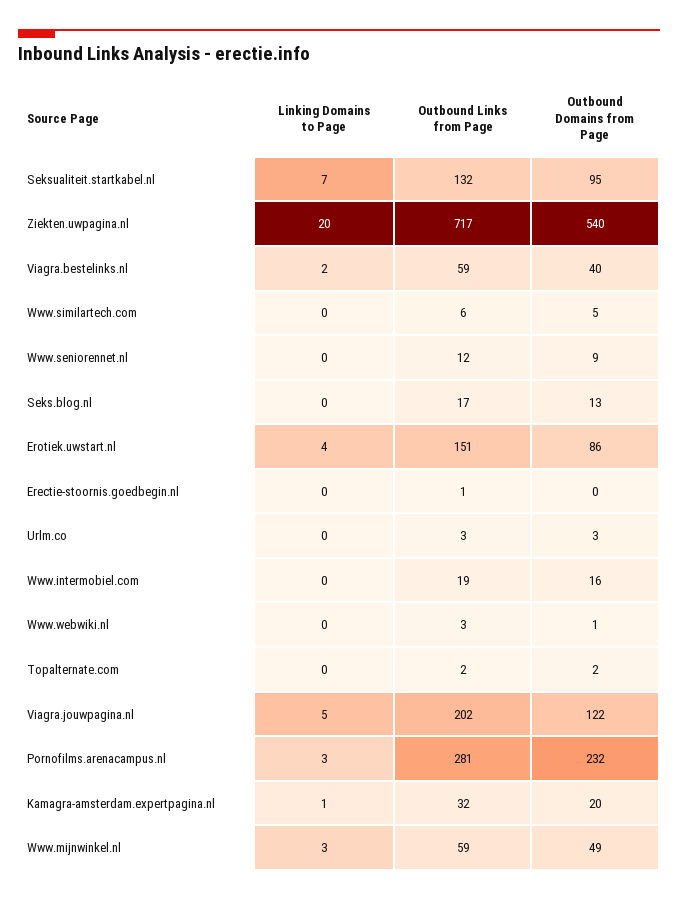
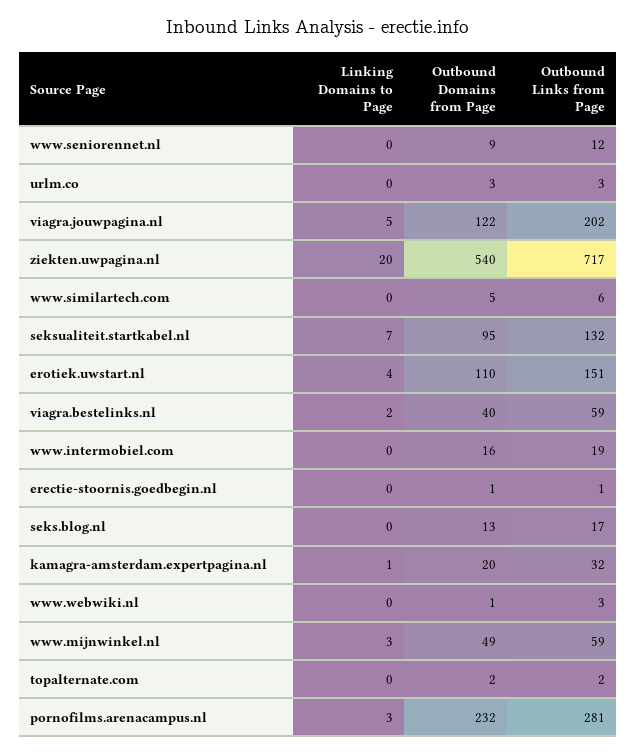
  {
    "Linking Domains to Page": {
      "Seksualiteit.startkabel.nl": 7,
      "Ziekten.uwpagina.nl": 20,
      "Viagra.bestelinks.nl": 2,
      "Www.similartech.com": 0,
      "Www.seniorennet.nl": 0,
      "Seks.blog.nl": 0,
      "Erotiek.uwstart.nl": 4,
      "Erectie-stoornis.goedbegin.nl": 0,
      "Urlm.co": 0,
      "Www.intermobiel.com": 0,
      "Www.webwiki.nl": 0,
      "Topalternate.com": 0,
      "Viagra.jouwpagina.nl": 5,
      "Pornofilms.arenacampus.nl": 3,
      "Kamagra-amsterdam.expertpagina.nl": 1,
      "Www.mijnwinkel.nl": 3
    },
    "Outbound Links from Page": {
      "Seksualiteit.startkabel.nl": 132,
      "Ziekten.uwpagina.nl": 717,
      "Viagra.bestelinks.nl": 59,
      "Www.similartech.com": 6,
      "Www.seniorennet.nl": 12,
      "Seks.blog.nl": 17,
      "Erotiek.uwstart.nl": 151,
      "Erectie-stoornis.goedbegin.nl": 1,
      "Urlm.co": 3,
      "Www.intermobiel.com": 19,
      "Www.webwiki.nl": 3,
      "Topalternate.com": 2,
      "Viagra.jouwpagina.nl": 202,
      "Pornofilms.arenacampus.nl": 281,
      "Kamagra-amsterdam.expertpagina.nl": 32,
      "Www.mijnwinkel.nl": 59
    },
    "Outbound Domains from Page": {
      "Seksualiteit.startkabel.nl": 95,
      "Ziekten.uwpagina.nl": 540,
      "Viagra.bestelinks.nl": 40,
      "Www.similartech.com": 5,
      "Www.seniorennet.nl": 9,
      "Seks.blog.nl": 13,
-     "Erotiek.uwstart.nl": 86,
+     "Erotiek.uwstart.nl": 110,
-     "Erectie-stoornis.goedbegin.nl": 0,
+     "Erectie-stoornis.goedbegin.nl": 1,
      "Urlm.co": 3,
      "Www.intermobiel.com": 16,
      "Www.webwiki.nl": 1,
      "Topalternate.com": 2,
      "Viagra.jouwpagina.nl": 122,
      "Pornofilms.arenacampus.nl": 232,
      "Kamagra-amsterdam.expertpagina.nl": 20,
      "Www.mijnwinkel.nl": 49
    }
  }

